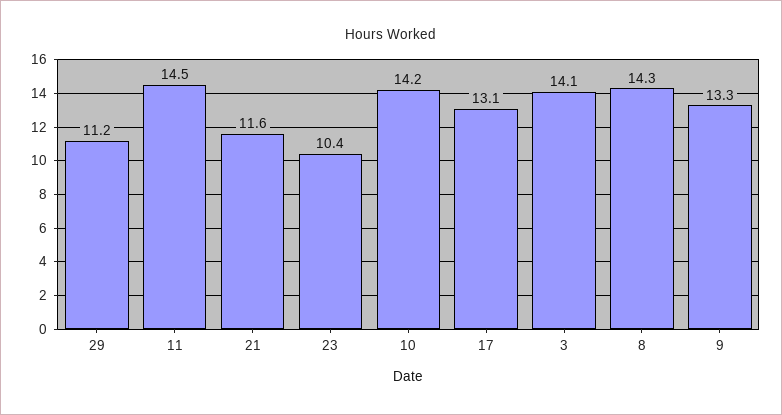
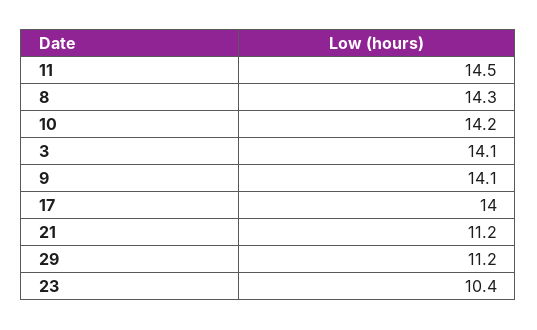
  {
    "29": 11.2,
    "11": 14.5,
-   "21": 11.6,
+   "21": 11.2,
    "23": 10.4,
    "10": 14.2,
-   "17": 13.1,
+   "17": 14,
    "3": 14.1,
    "8": 14.3,
-   "9": 13.3
+   "9": 14.1
  }

